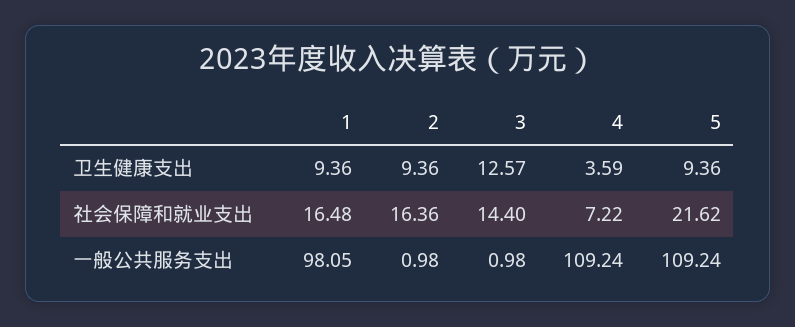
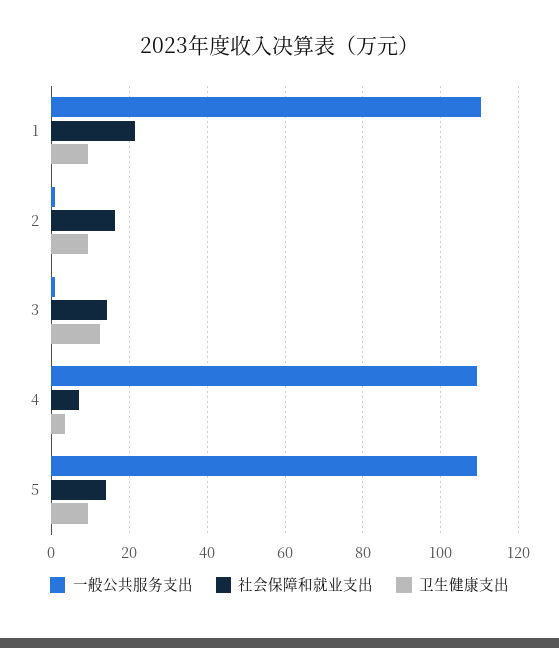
  {
    "卫生健康支出": {
      "1": 9.36,
      "2": 9.36,
      "3": 12.57,
      "4": 3.59,
      "5": 9.36
    },
    "社会保障和就业支出": {
-     "1": 16.48,
+     "1": 22,
      "2": 16.36,
      "3": 14.4,
      "4": 7.22,
-     "5": 21.62
+     "5": 14
    },
    "一般公共服务支出": {
-     "1": 98.05,
+     "1": 110,
      "2": 0.98,
      "3": 0.98,
      "4": 109.24,
      "5": 109.24
    }
  }

